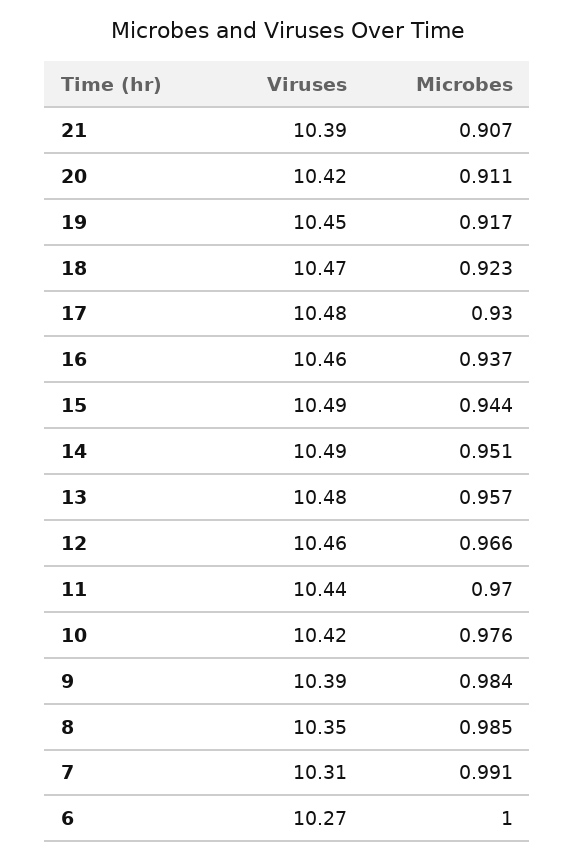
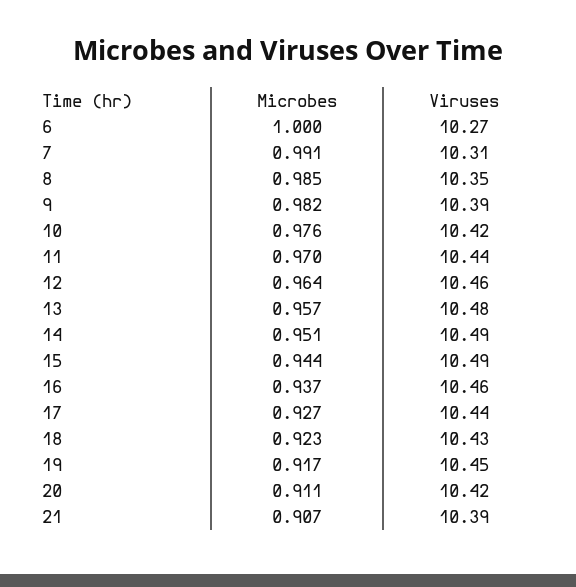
  {
    "Viruses": {
      "21": 10.39,
      "20": 10.42,
      "19": 10.45,
-     "18": 10.47,
+     "18": 10.43,
-     "17": 10.48,
+     "17": 10.44,
      "16": 10.46,
      "15": 10.49,
      "14": 10.49,
      "13": 10.48,
      "12": 10.46,
      "11": 10.44,
      "10": 10.42,
      "9": 10.39,
      "8": 10.35,
      "7": 10.31,
      "6": 10.27
    },
    "Microbes": {
      "21": 0.907,
      "20": 0.911,
      "19": 0.917,
      "18": 0.923,
-     "17": 0.93,
+     "17": 0.927,
      "16": 0.937,
      "15": 0.944,
      "14": 0.951,
      "13": 0.957,
-     "12": 0.966,
+     "12": 0.964,
      "11": 0.97,
      "10": 0.976,
-     "9": 0.984,
+     "9": 0.982,
      "8": 0.985,
      "7": 0.991,
      "6": 1
    }
  }

